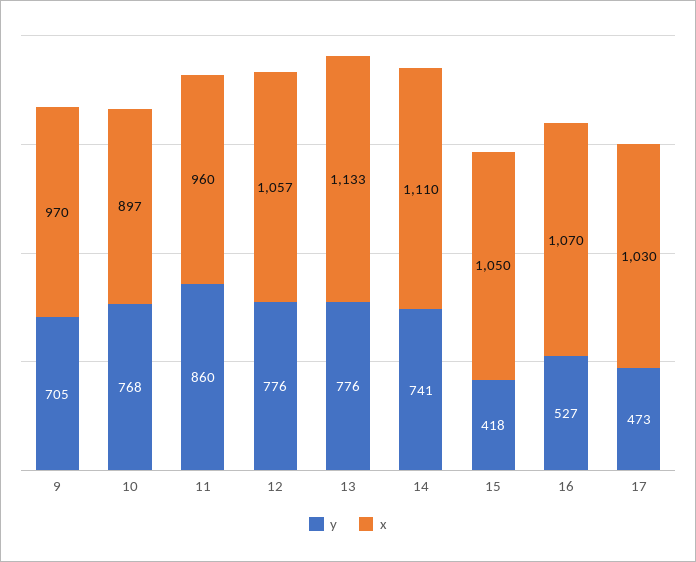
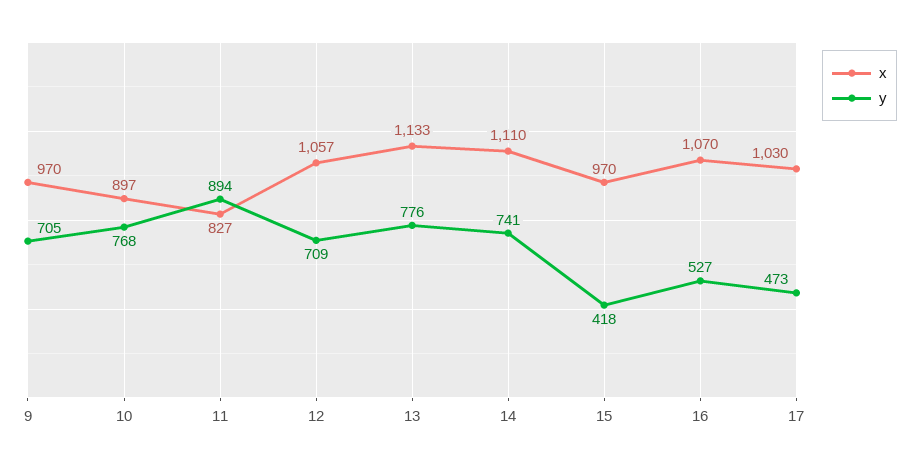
  {
    "y": {
      "9": 705,
      "10": 768,
-     "11": 860,
+     "11": 894,
-     "12": 776,
+     "12": 709,
      "13": 776,
      "14": 741,
      "15": 418,
      "16": 527,
      "17": 473
    },
    "x": {
      "9": 970,
      "10": 897,
-     "11": 960,
+     "11": 827,
      "12": 1057,
      "13": 1133,
      "14": 1110,
-     "15": 1050,
+     "15": 970,
      "16": 1070,
      "17": 1030
    }
  }

